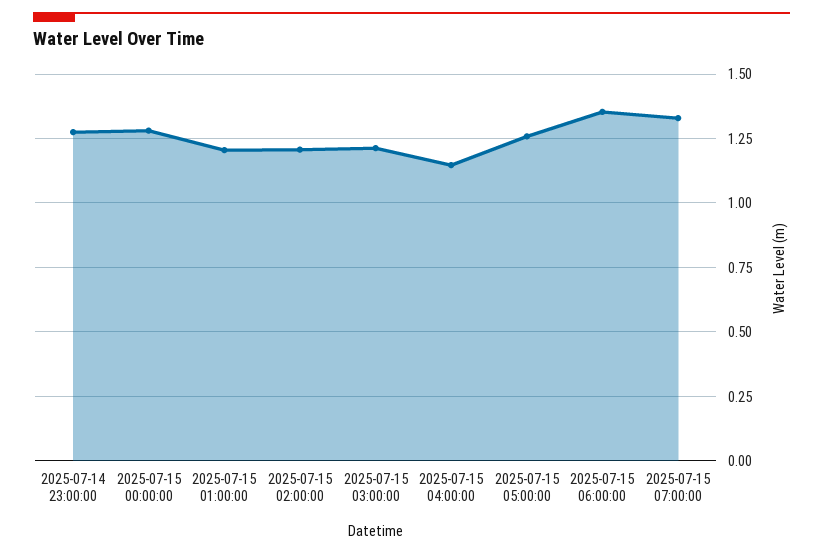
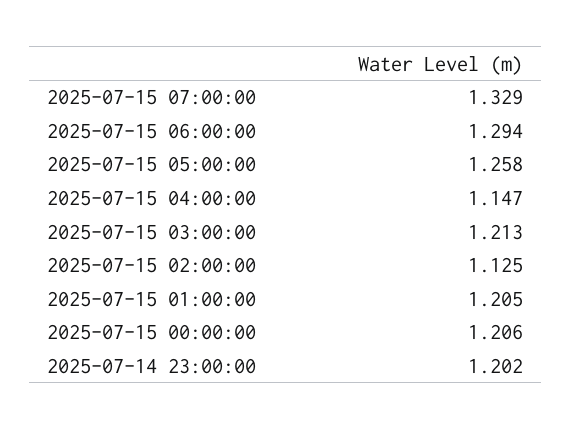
  {
-   "2025-07-14 23:00:00": 1.275,
+   "2025-07-14 23:00:00": 1.202,
-   "2025-07-15 00:00:00": 1.275,
+   "2025-07-15 00:00:00": 1.206,
    "2025-07-15 01:00:00": 1.205,
-   "2025-07-15 02:00:00": 1.2,
+   "2025-07-15 02:00:00": 1.125,
    "2025-07-15 03:00:00": 1.213,
    "2025-07-15 04:00:00": 1.147,
    "2025-07-15 05:00:00": 1.258,
-   "2025-07-15 06:00:00": 1.35,
+   "2025-07-15 06:00:00": 1.294,
    "2025-07-15 07:00:00": 1.329
  }

